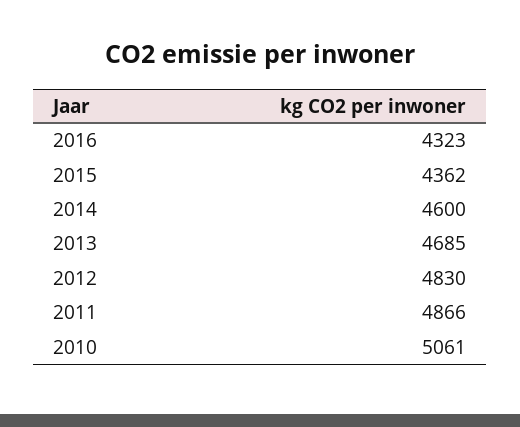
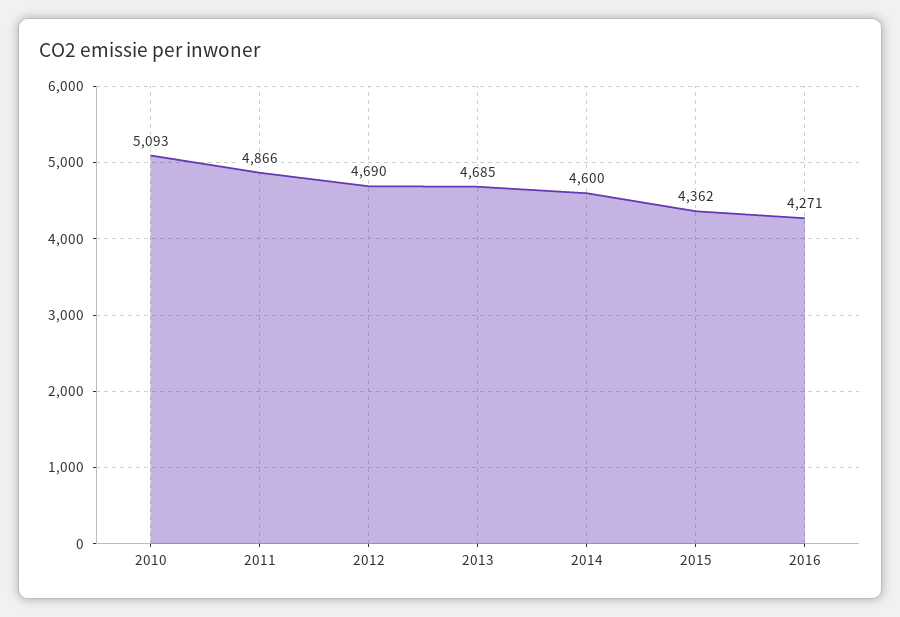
  {
-   "2016": 4323,
+   "2016": 4271,
    "2015": 4362,
    "2014": 4600,
    "2013": 4685,
-   "2012": 4830,
+   "2012": 4690,
    "2011": 4866,
-   "2010": 5061
+   "2010": 5093
  }

